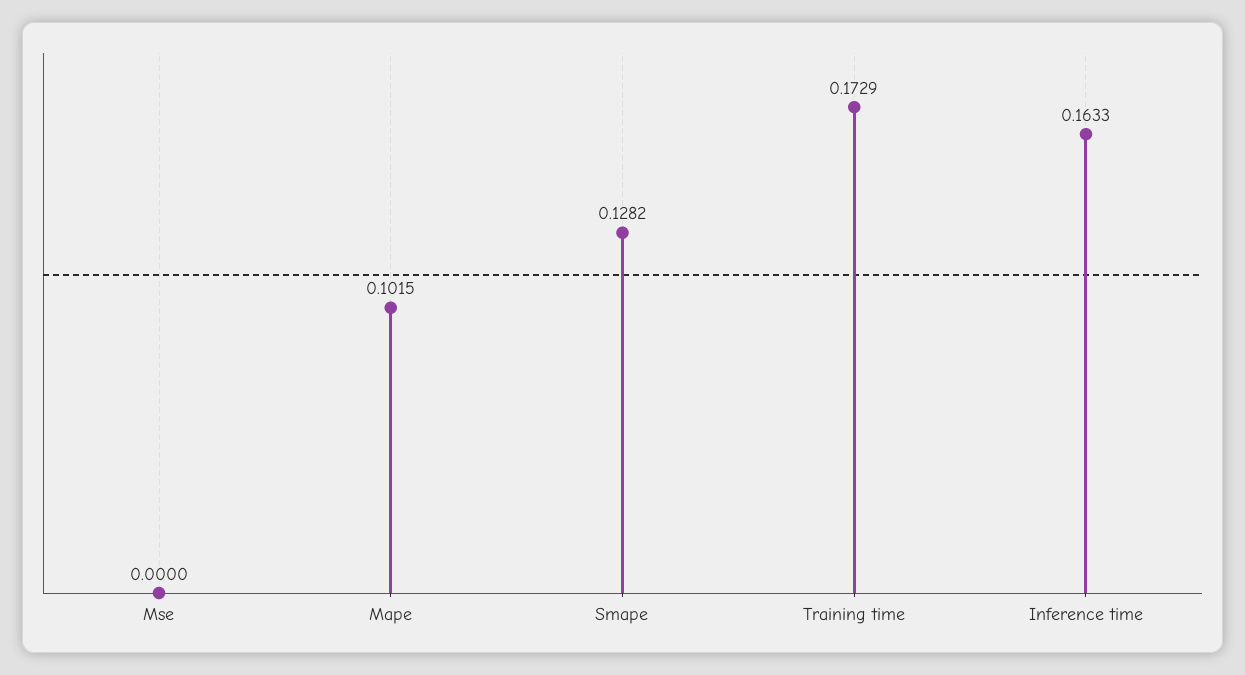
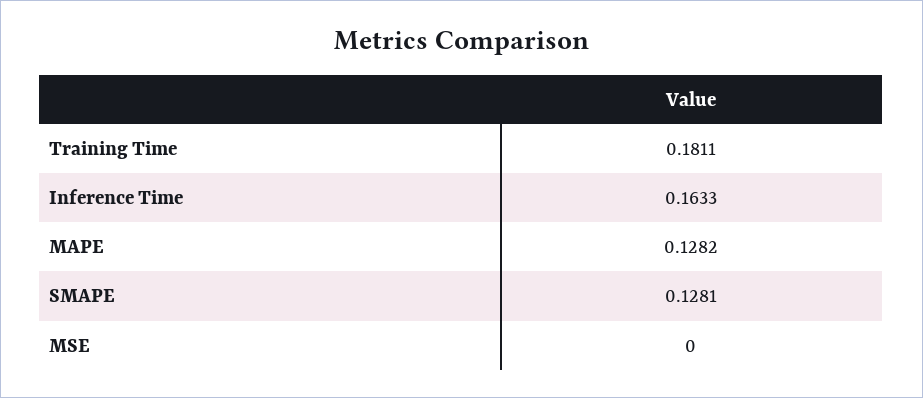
  {
    "Mse": 0,
-   "Mape": 0.1015,
+   "Mape": 0.1282,
-   "Smape": 0.1282,
+   "Smape": 0.1281,
-   "Training time": 0.1729,
+   "Training time": 0.1811,
    "Inference time": 0.1633
  }

